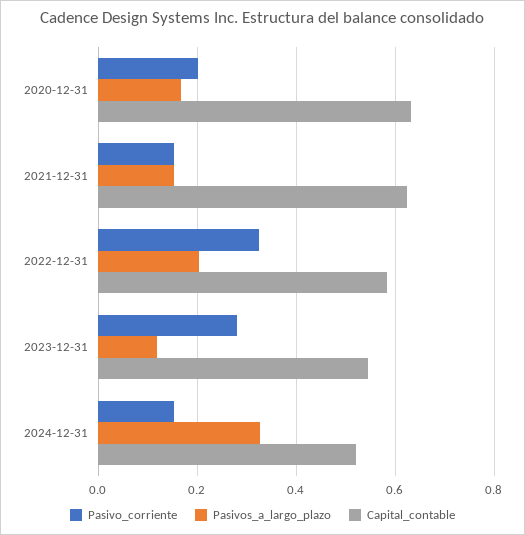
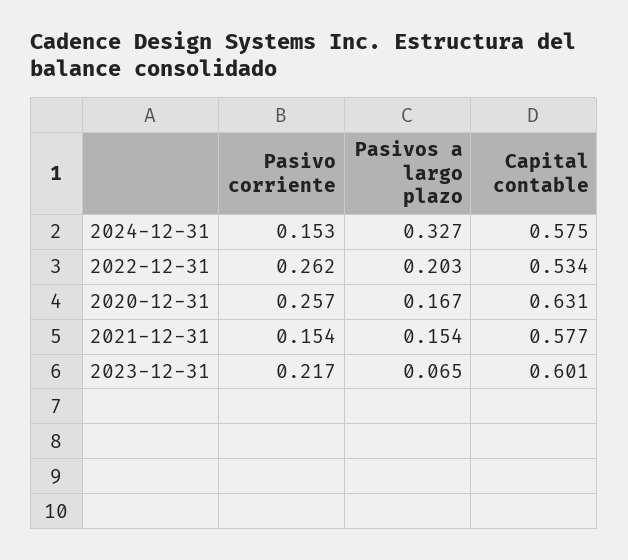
  {
    "Pasivo_corriente": {
-     "2020-12-31": 0.2,
+     "2020-12-31": 0.257,
      "2021-12-31": 0.154,
-     "2022-12-31": 0.32,
+     "2022-12-31": 0.262,
-     "2023-12-31": 0.28,
+     "2023-12-31": 0.217,
      "2024-12-31": 0.153
    },
    "Pasivos_a_largo_plazo": {
      "2020-12-31": 0.167,
      "2021-12-31": 0.154,
      "2022-12-31": 0.203,
-     "2023-12-31": 0.12,
+     "2023-12-31": 0.065,
      "2024-12-31": 0.327
    },
    "Capital_contable": {
      "2020-12-31": 0.631,
-     "2021-12-31": 0.62,
+     "2021-12-31": 0.577,
-     "2022-12-31": 0.58,
+     "2022-12-31": 0.534,
-     "2023-12-31": 0.54,
+     "2023-12-31": 0.601,
-     "2024-12-31": 0.52
+     "2024-12-31": 0.575
    }
  }

